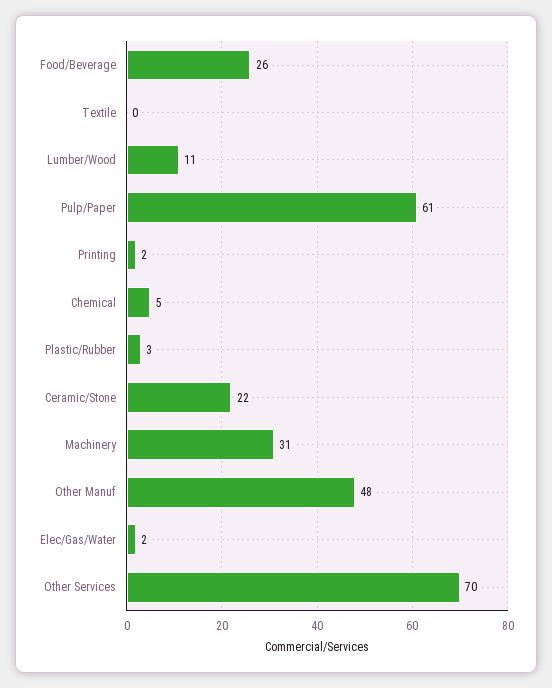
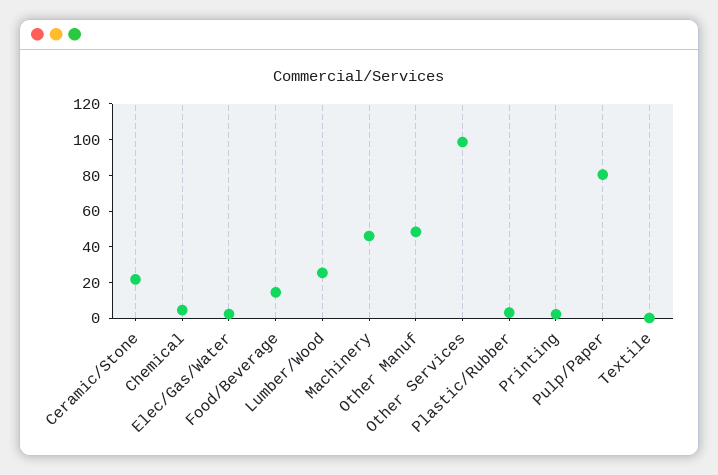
  {
-   "Food/Beverage": 26,
+   "Food/Beverage": 15,
    "Textile": 0,
-   "Lumber/Wood": 11,
+   "Lumber/Wood": 25,
-   "Pulp/Paper": 61,
+   "Pulp/Paper": 80,
    "Printing": 2,
    "Chemical": 5,
    "Plastic/Rubber": 3,
    "Ceramic/Stone": 22,
-   "Machinery": 31,
+   "Machinery": 45,
    "Other Manuf": 48,
    "Elec/Gas/Water": 2,
-   "Other Services": 70
+   "Other Services": 100
  }

